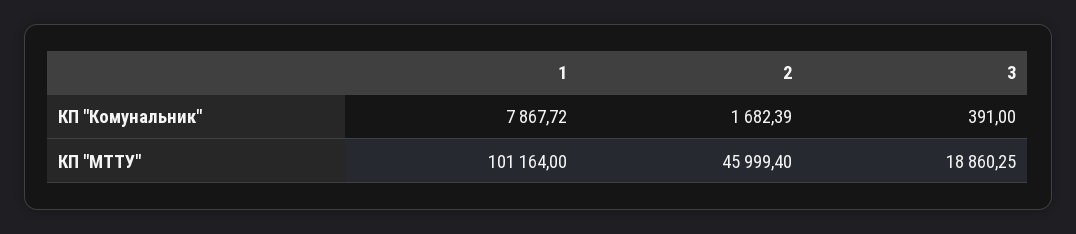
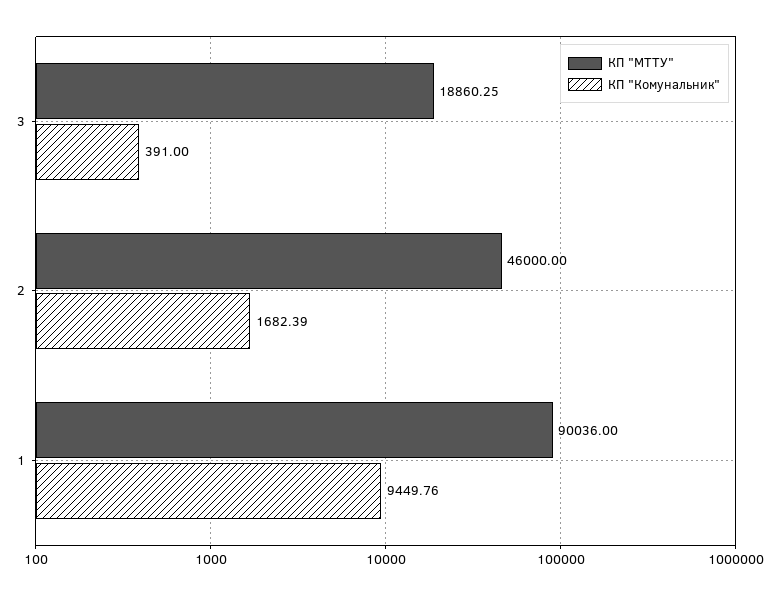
  {
    "КП \"Комунальник\"": {
-     "1": 7867.72,
+     "1": 9449.76,
      "2": 1682.39,
      "3": 391
    },
    "КП \"МТТУ\"": {
-     "1": 101164,
+     "1": 90036,
-     "2": 45999.4,
+     "2": 46000,
      "3": 18860.25
    }
  }

